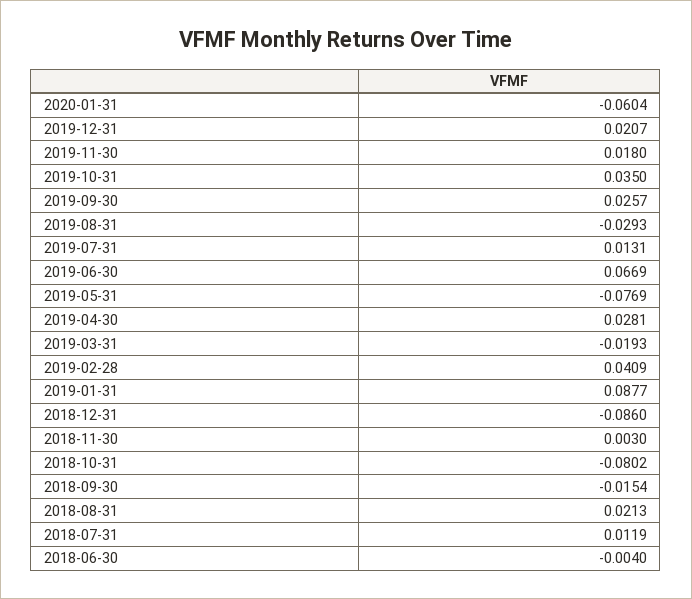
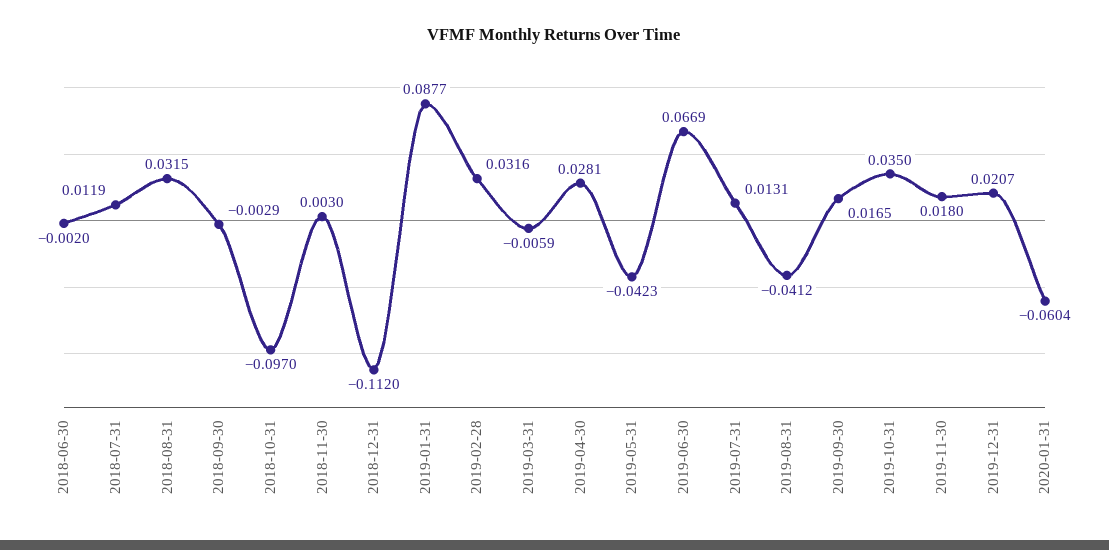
  {
    "2020-01-31": -0.0604,
    "2019-12-31": 0.0207,
    "2019-11-30": 0.018,
    "2019-10-31": 0.035,
-   "2019-09-30": 0.0257,
+   "2019-09-30": 0.0165,
-   "2019-08-31": -0.0293,
+   "2019-08-31": -0.0412,
    "2019-07-31": 0.0131,
    "2019-06-30": 0.0669,
-   "2019-05-31": -0.0769,
+   "2019-05-31": -0.0423,
    "2019-04-30": 0.0281,
-   "2019-03-31": -0.0193,
+   "2019-03-31": -0.0059,
-   "2019-02-28": 0.0409,
+   "2019-02-28": 0.0316,
    "2019-01-31": 0.0877,
-   "2018-12-31": -0.086,
+   "2018-12-31": -0.112,
    "2018-11-30": 0.003,
-   "2018-10-31": -0.0802,
+   "2018-10-31": -0.097,
-   "2018-09-30": -0.0154,
+   "2018-09-30": -0.0029,
-   "2018-08-31": 0.0213,
+   "2018-08-31": 0.0315,
    "2018-07-31": 0.0119,
-   "2018-06-30": -0.004
+   "2018-06-30": -0.002
  }

